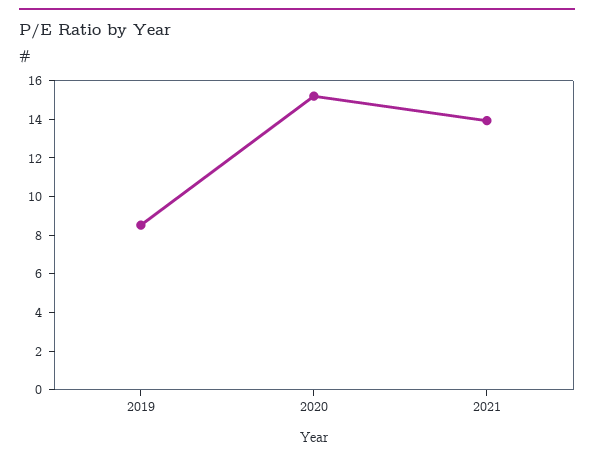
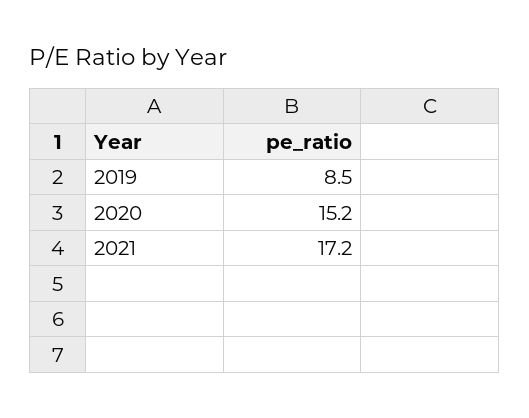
  {
    "2019": 8.5,
    "2020": 15.2,
-   "2021": 14
+   "2021": 17.2
  }

